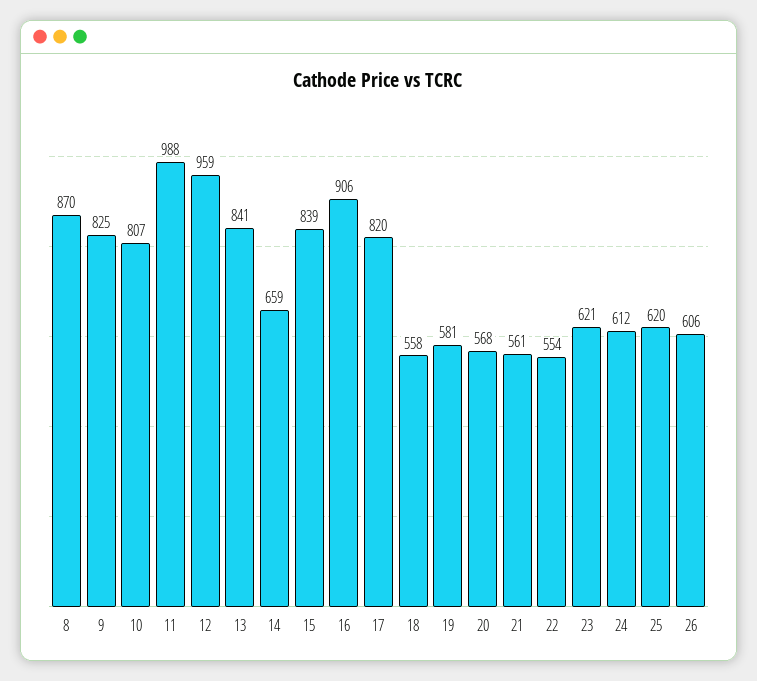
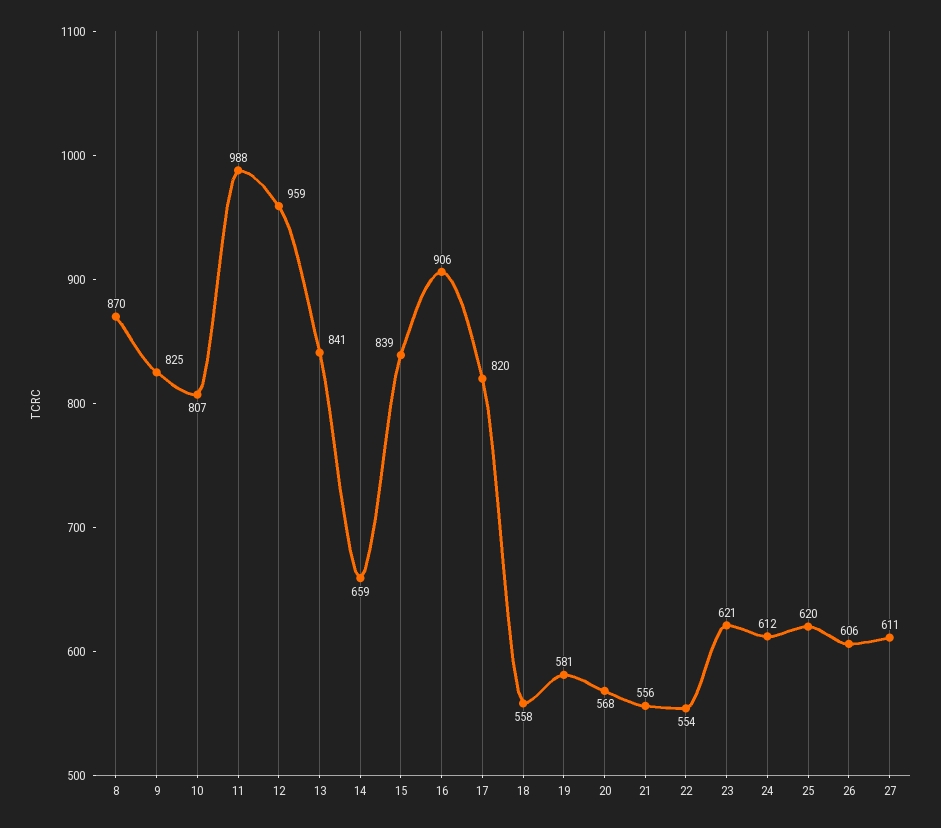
  {
    "8": 870,
    "9": 825,
    "10": 807,
    "11": 988,
    "12": 959,
    "13": 841,
    "14": 659,
    "15": 839,
    "16": 906,
    "17": 820,
    "18": 558,
    "19": 581,
    "20": 568,
-   "21": 561,
+   "21": 556,
    "22": 554,
    "23": 621,
    "24": 612,
    "25": 620,
-   "26": 606
+   "26": 606,
+   "27": 611
  }

